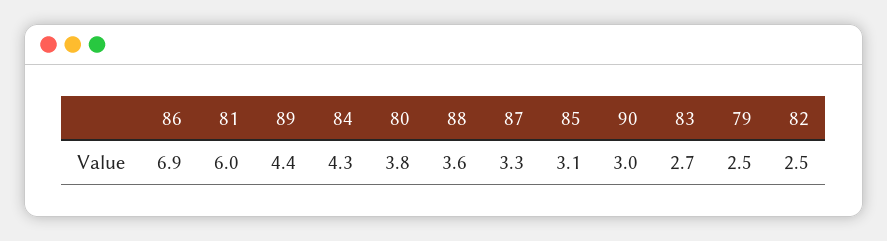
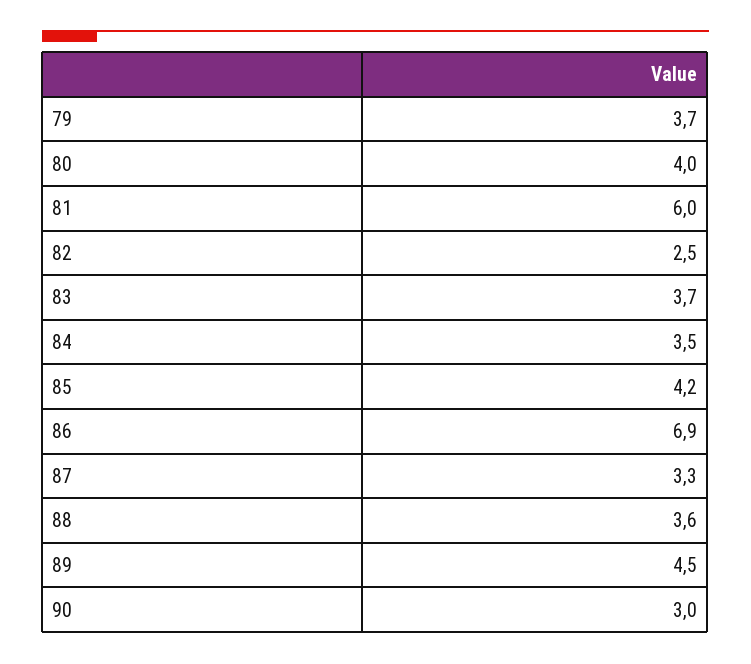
  {
    "86": 6.9,
    "81": 6,
-   "89": 4.4,
+   "89": 4.5,
-   "84": 4.3,
+   "84": 3.5,
-   "80": 3.8,
+   "80": 4,
    "88": 3.6,
    "87": 3.3,
-   "85": 3.1,
+   "85": 4.2,
    "90": 3,
-   "83": 2.7,
+   "83": 3.7,
-   "79": 2.5,
+   "79": 3.7,
    "82": 2.5
  }

